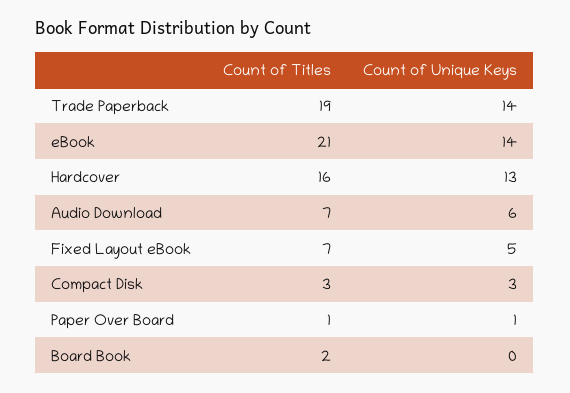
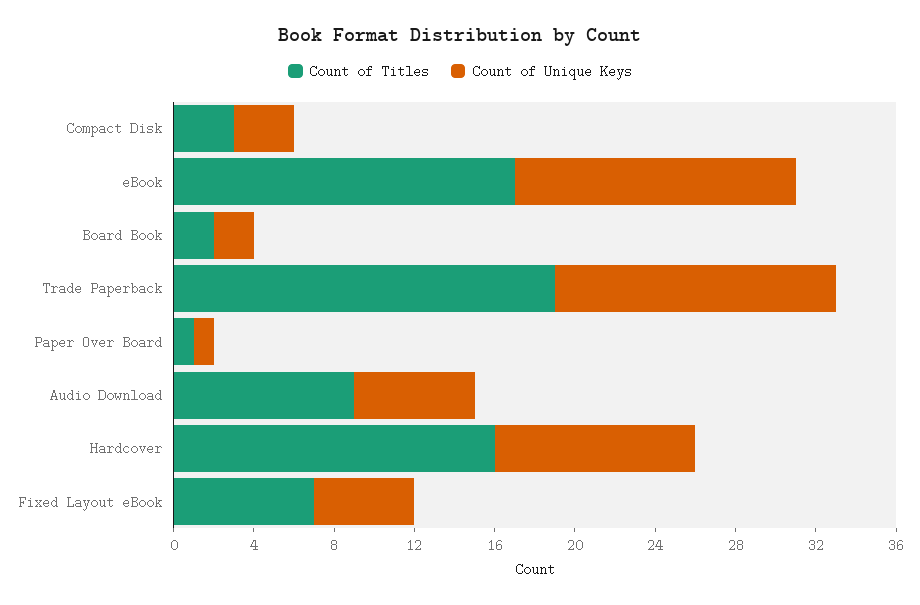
  {
    "Count of Titles": {
      "Trade Paperback": 19,
-     "eBook": 21,
+     "eBook": 17,
      "Hardcover": 16,
-     "Audio Download": 7,
+     "Audio Download": 9,
      "Fixed Layout eBook": 7,
      "Compact Disk": 3,
      "Paper Over Board": 1,
      "Board Book": 2
    },
    "Count of Unique Keys": {
      "Trade Paperback": 14,
      "eBook": 14,
-     "Hardcover": 13,
+     "Hardcover": 10,
      "Audio Download": 6,
      "Fixed Layout eBook": 5,
      "Compact Disk": 3,
      "Paper Over Board": 1,
-     "Board Book": 0
+     "Board Book": 2
    }
  }

